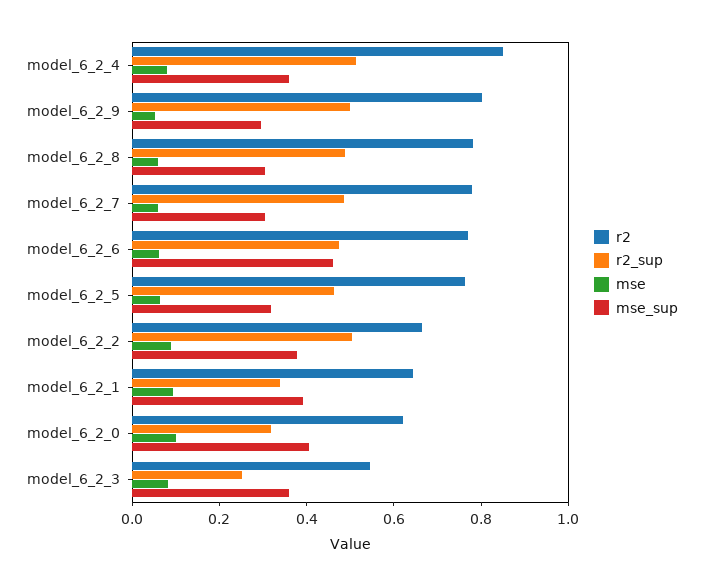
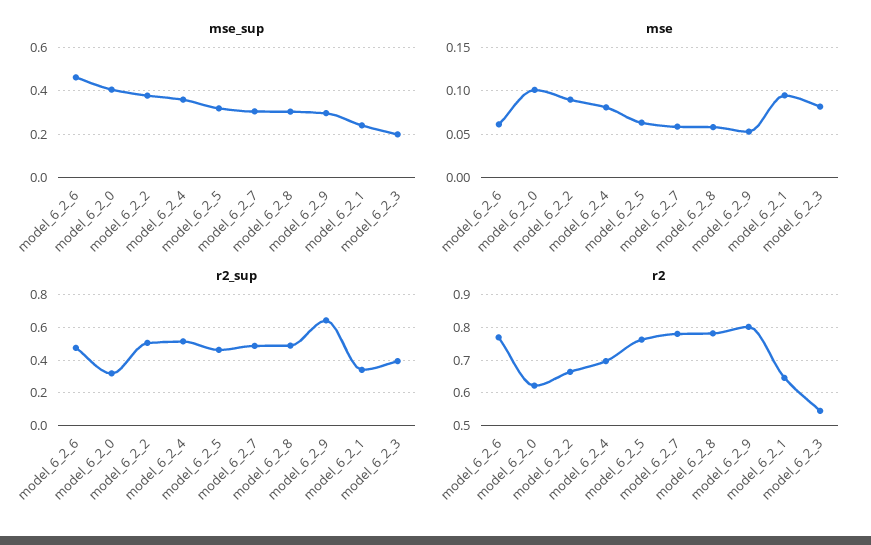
  {
    "r2": {
-     "model_6_2_4": 0.85,
+     "model_6_2_4": 0.7,
      "model_6_2_9": 0.8,
      "model_6_2_8": 0.78,
      "model_6_2_7": 0.78,
      "model_6_2_6": 0.76,
      "model_6_2_5": 0.76,
      "model_6_2_2": 0.66,
      "model_6_2_1": 0.64,
      "model_6_2_0": 0.62,
      "model_6_2_3": 0.54
    },
    "r2_sup": {
      "model_6_2_4": 0.5,
-     "model_6_2_9": 0.5,
+     "model_6_2_9": 0.65,
      "model_6_2_8": 0.5,
      "model_6_2_7": 0.5,
      "model_6_2_6": 0.45,
      "model_6_2_5": 0.45,
      "model_6_2_2": 0.5,
      "model_6_2_1": 0.35,
      "model_6_2_0": 0.3,
-     "model_6_2_3": 0.25
+     "model_6_2_3": 0.4
    },
    "mse": {
      "model_6_2_4": 0.08,
      "model_6_2_9": 0.05,
      "model_6_2_8": 0.06,
      "model_6_2_7": 0.06,
      "model_6_2_6": 0.06,
      "model_6_2_5": 0.06,
      "model_6_2_2": 0.09,
      "model_6_2_1": 0.09,
      "model_6_2_0": 0.1,
      "model_6_2_3": 0.08
    },
    "mse_sup": {
      "model_6_2_4": 0.35,
      "model_6_2_9": 0.3,
      "model_6_2_8": 0.3,
      "model_6_2_7": 0.3,
      "model_6_2_6": 0.45,
      "model_6_2_5": 0.3,
      "model_6_2_2": 0.4,
-     "model_6_2_1": 0.4,
+     "model_6_2_1": 0.25,
      "model_6_2_0": 0.4,
-     "model_6_2_3": 0.35
+     "model_6_2_3": 0.2
    }
  }

